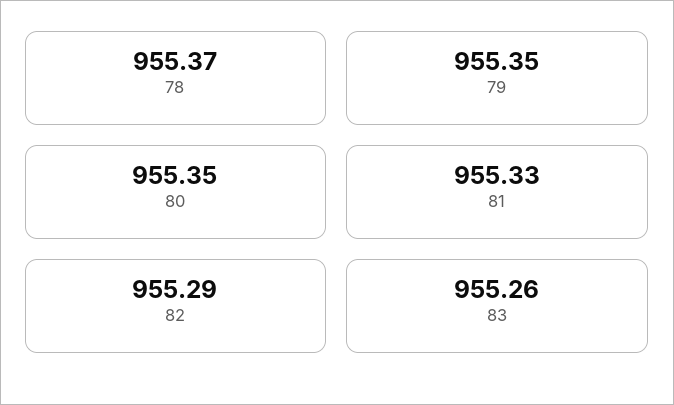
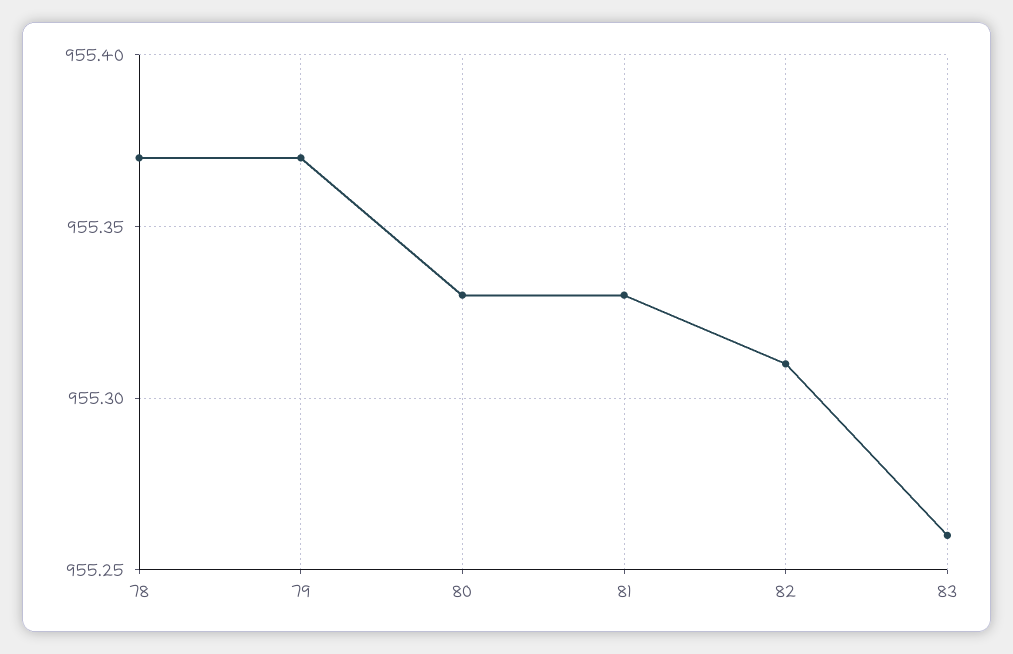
  {
    "78": 955.37,
-   "79": 955.35,
+   "79": 955.37,
-   "80": 955.35,
+   "80": 955.33,
    "81": 955.33,
-   "82": 955.29,
+   "82": 955.31,
    "83": 955.26
  }

